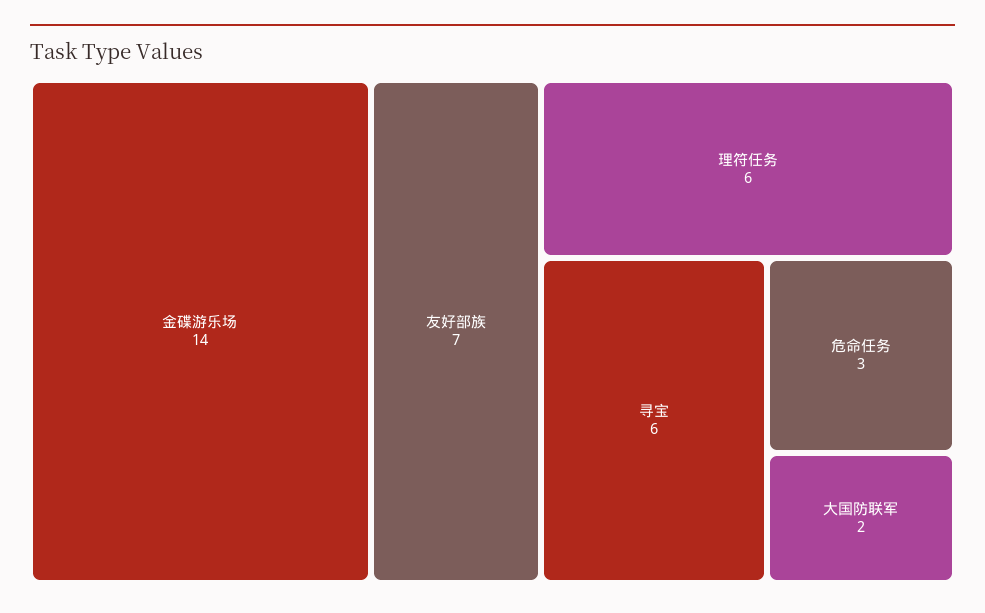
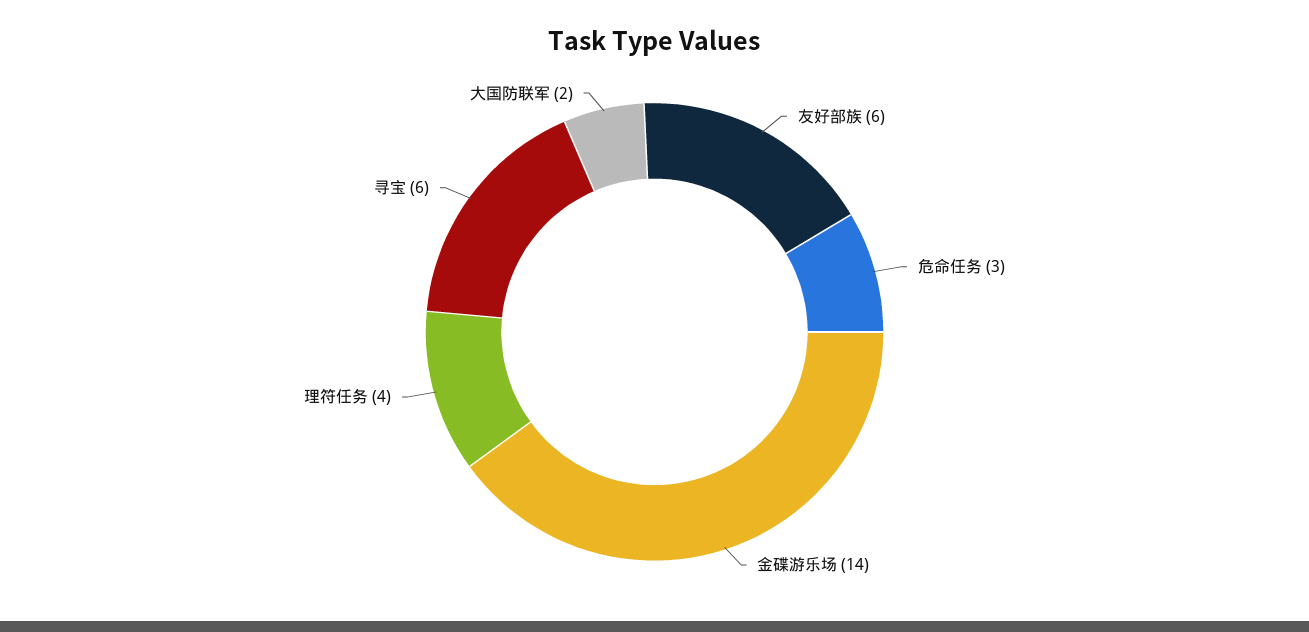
  {
    "金碟游乐场": 14,
-   "友好部族": 7,
+   "友好部族": 6,
-   "理符任务": 6,
+   "理符任务": 4,
    "寻宝": 6,
    "危命任务": 3,
    "大国防联军": 2
  }

